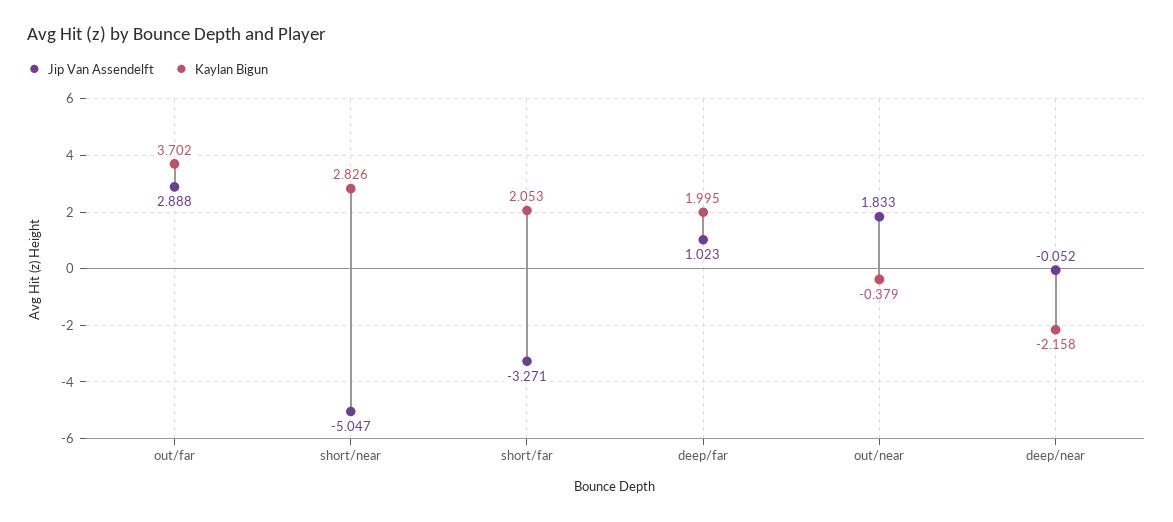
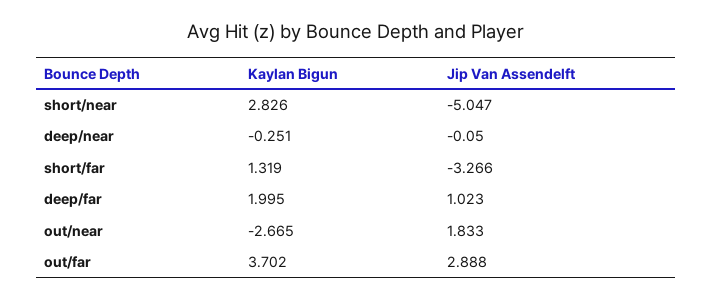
  {
    "Jip Van Assendelft": {
      "out/far": 2.888,
      "short/near": -5.047,
-     "short/far": -3.271,
+     "short/far": -3.266,
      "deep/far": 1.023,
      "out/near": 1.833,
-     "deep/near": -0.052
+     "deep/near": -0.05
    },
    "Kaylan Bigun": {
      "out/far": 3.702,
      "short/near": 2.826,
-     "short/far": 2.053,
+     "short/far": 1.319,
      "deep/far": 1.995,
-     "out/near": -0.379,
+     "out/near": -2.665,
-     "deep/near": -2.158
+     "deep/near": -0.251
    }
  }

